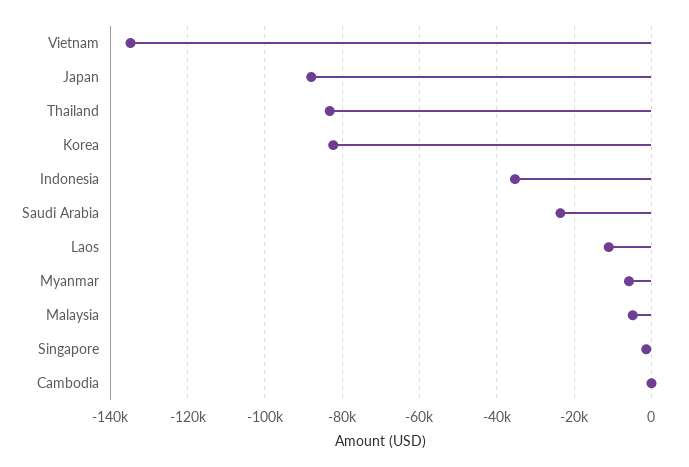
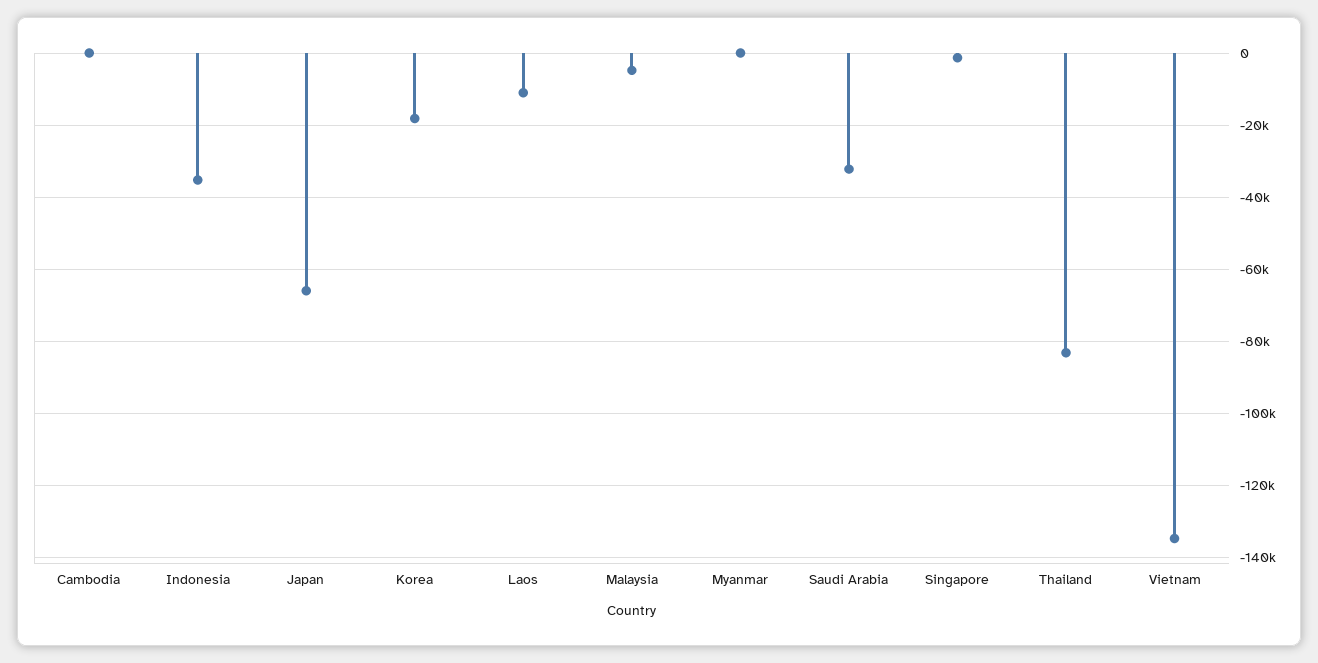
  {
    "Vietnam": -134000,
-   "Japan": -88000,
+   "Japan": -66000,
    "Thailand": -84000,
-   "Korea": -82000,
+   "Korea": -18000,
    "Indonesia": -36000,
-   "Saudi Arabia": -24000,
+   "Saudi Arabia": -32000,
    "Laos": -12000,
-   "Myanmar": -6000,
+   "Myanmar": 0,
    "Malaysia": -4000,
    "Singapore": -2000,
    "Cambodia": 0
  }

